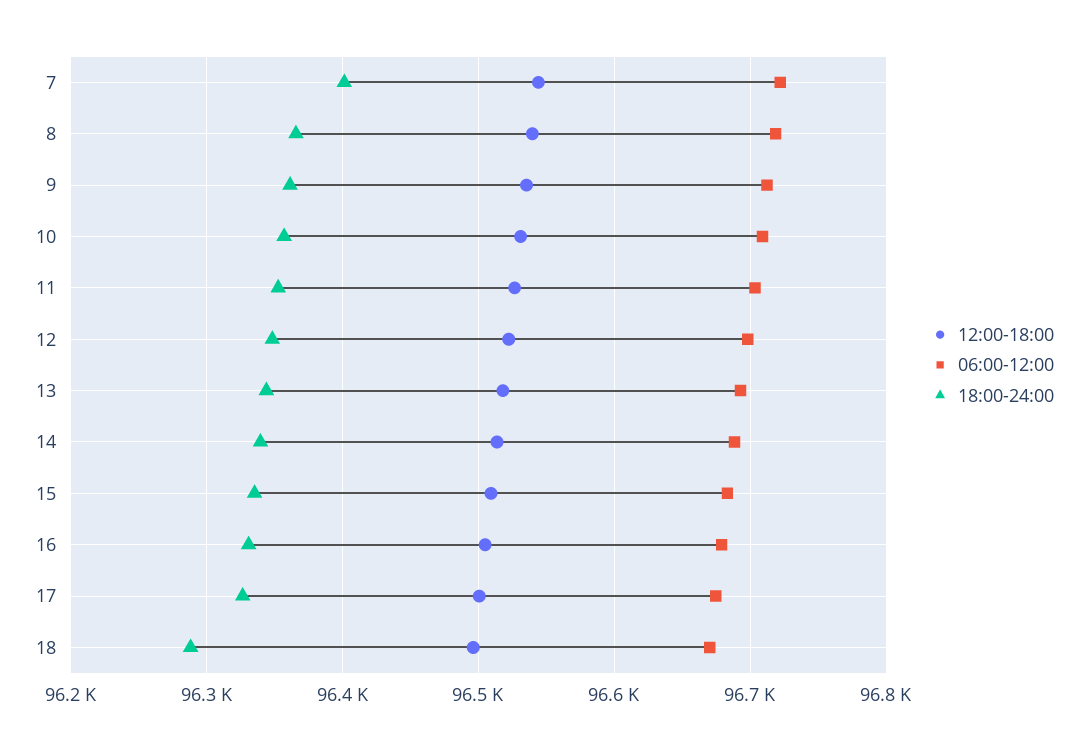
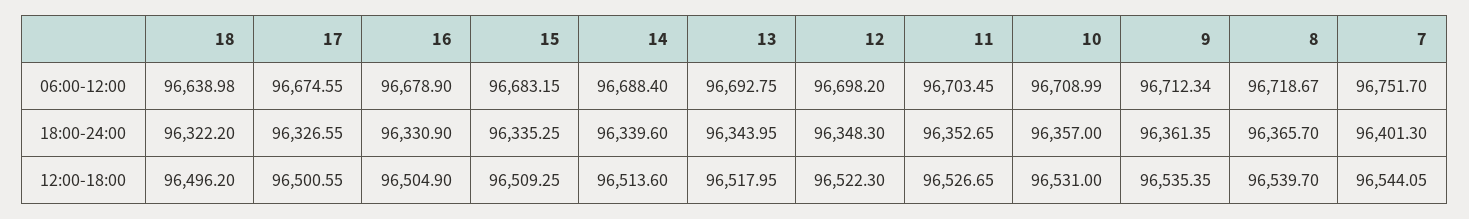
  {
    "12:00-18:00": {
      "7": 96544.05,
      "8": 96539.7,
      "9": 96535.35,
      "10": 96531,
      "11": 96526.65,
      "12": 96522.3,
      "13": 96517.95,
      "14": 96513.6,
      "15": 96509.25,
      "16": 96504.9,
      "17": 96500.55,
      "18": 96496.2
    },
    "06:00-12:00": {
-     "7": 96720,
+     "7": 96751.7,
      "8": 96718.67,
      "9": 96712.34,
      "10": 96708.99,
      "11": 96703.45,
      "12": 96698.2,
      "13": 96692.75,
      "14": 96688.4,
      "15": 96683.15,
      "16": 96678.9,
      "17": 96674.55,
-     "18": 96670
+     "18": 96638.98
    },
    "18:00-24:00": {
      "7": 96401.3,
      "8": 96365.7,
      "9": 96361.35,
      "10": 96357,
      "11": 96352.65,
      "12": 96348.3,
      "13": 96343.95,
      "14": 96339.6,
      "15": 96335.25,
      "16": 96330.9,
      "17": 96326.55,
-     "18": 96290
+     "18": 96322.2
    }
  }

